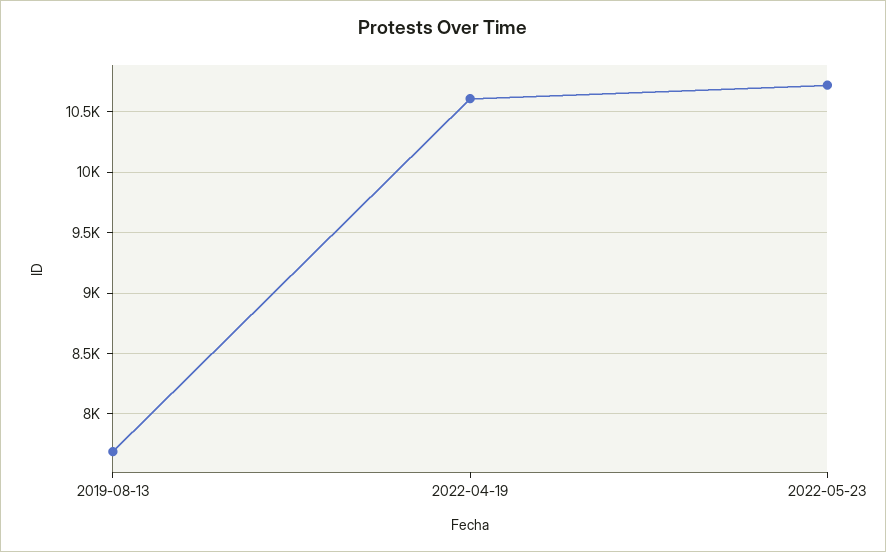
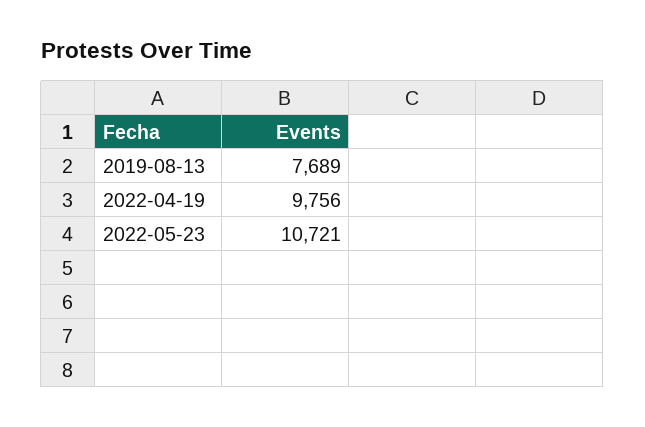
  {
    "2019-08-13": 7689,
-   "2022-04-19": 10600,
+   "2022-04-19": 9756,
    "2022-05-23": 10721
  }

